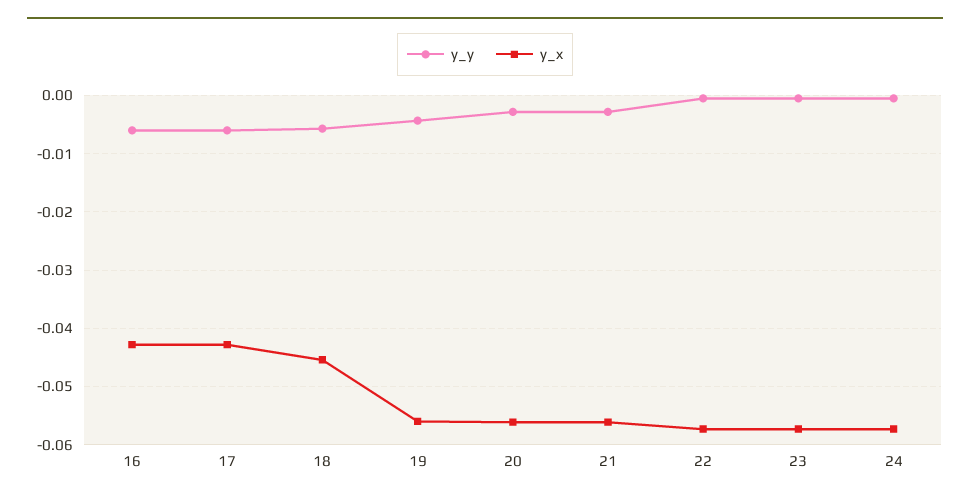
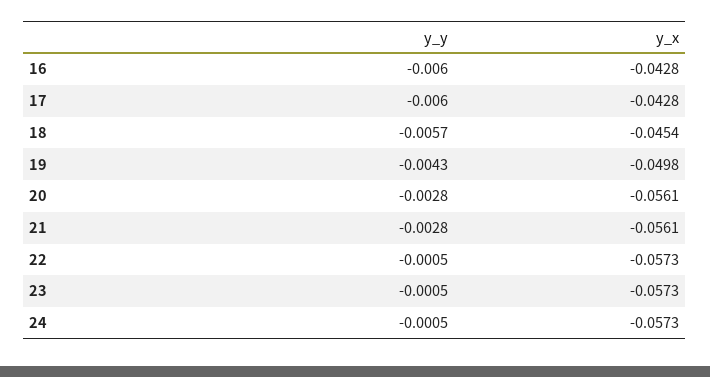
  {
    "y_y": {
      "16": -0.006,
      "17": -0.006,
      "18": -0.0057,
      "19": -0.0043,
      "20": -0.0028,
      "21": -0.0028,
      "22": -0.0005,
      "23": -0.0005,
      "24": -0.0005
    },
    "y_x": {
      "16": -0.0428,
      "17": -0.0428,
      "18": -0.0454,
-     "19": -0.056,
+     "19": -0.0498,
      "20": -0.0561,
      "21": -0.0561,
      "22": -0.0573,
      "23": -0.0573,
      "24": -0.0573
    }
  }

